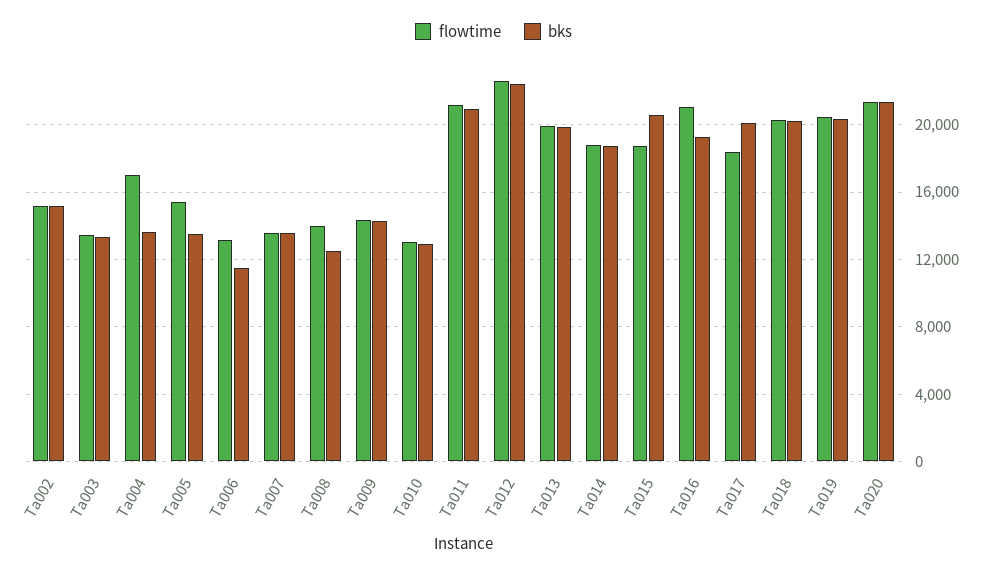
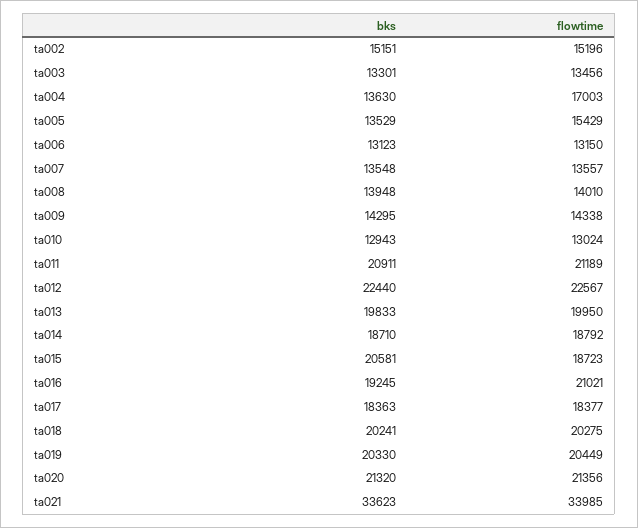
  {
    "flowtime": {
      "Ta002": 15196,
      "Ta003": 13456,
      "Ta004": 17003,
      "Ta005": 15429,
      "Ta006": 13150,
      "Ta007": 13557,
      "Ta008": 14010,
      "Ta009": 14338,
      "Ta010": 13024,
      "Ta011": 21189,
      "Ta012": 22567,
      "Ta013": 19950,
      "Ta014": 18792,
      "Ta015": 18723,
      "Ta016": 21021,
      "Ta017": 18377,
      "Ta018": 20275,
      "Ta019": 20449,
-     "Ta020": 21356
+     "Ta020": 21356,
+     "ta021": 33985
    },
    "bks": {
      "Ta002": 15151,
      "Ta003": 13301,
      "Ta004": 13630,
      "Ta005": 13529,
-     "Ta006": 11500,
+     "Ta006": 13123,
      "Ta007": 13548,
-     "Ta008": 12500,
+     "Ta008": 13948,
      "Ta009": 14295,
      "Ta010": 12943,
      "Ta011": 20911,
      "Ta012": 22440,
      "Ta013": 19833,
      "Ta014": 18710,
      "Ta015": 20581,
      "Ta016": 19245,
-     "Ta017": 20000,
+     "Ta017": 18363,
      "Ta018": 20241,
      "Ta019": 20330,
-     "Ta020": 21320
+     "Ta020": 21320,
+     "ta021": 33623
    }
  }

